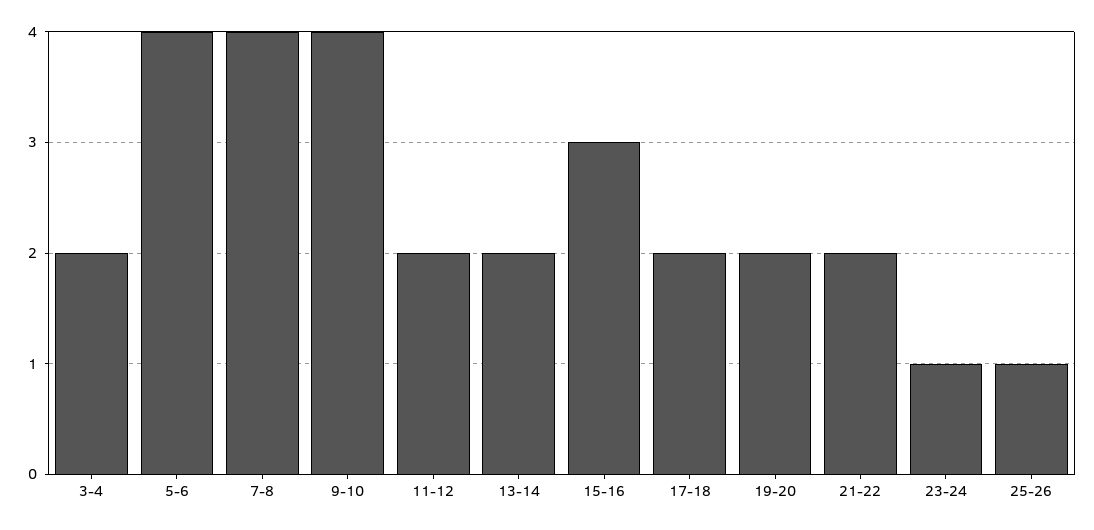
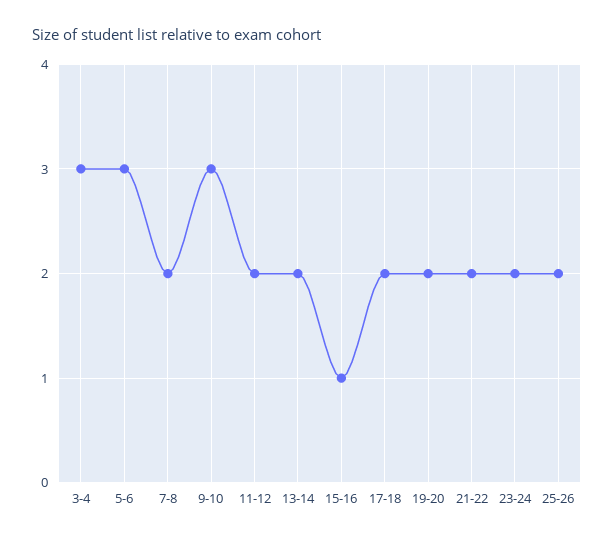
  {
-   "3-4": 2,
+   "3-4": 3,
-   "5-6": 4,
+   "5-6": 3,
-   "7-8": 4,
+   "7-8": 2,
-   "9-10": 4,
+   "9-10": 3,
    "11-12": 2,
    "13-14": 2,
-   "15-16": 3,
+   "15-16": 1,
    "17-18": 2,
    "19-20": 2,
    "21-22": 2,
-   "23-24": 1,
+   "23-24": 2,
-   "25-26": 1
+   "25-26": 2
  }

